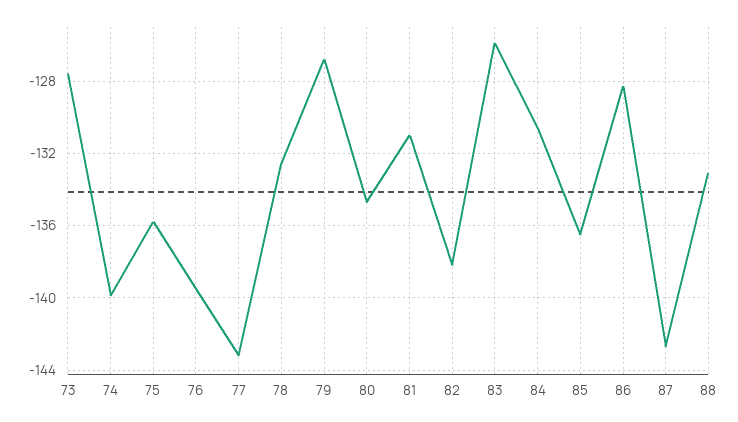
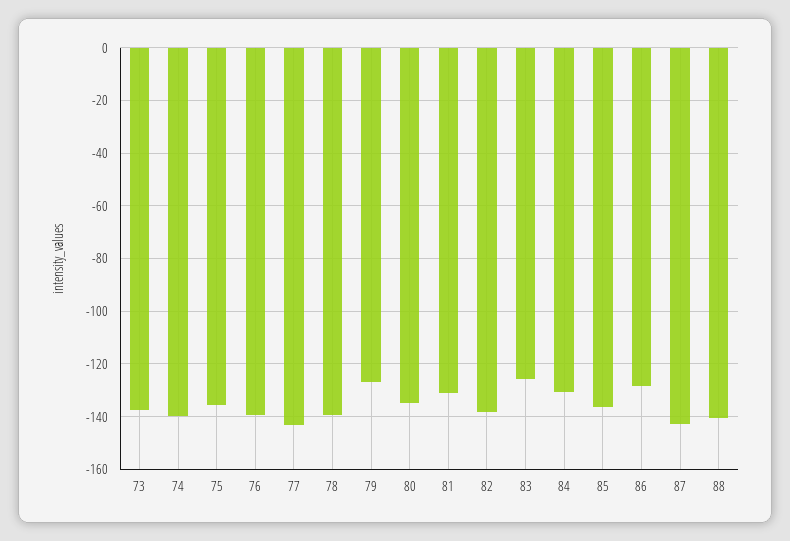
  {
-   "73": -127.5,
+   "73": -137.5,
    "74": -140,
    "75": -136,
    "76": -139.5,
    "77": -143,
-   "78": -132.5,
+   "78": -140,
    "79": -127,
    "80": -134.5,
    "81": -131,
    "82": -138,
    "83": -126,
    "84": -130.5,
    "85": -136.5,
    "86": -128.5,
    "87": -142.5,
-   "88": -133
+   "88": -140
  }

